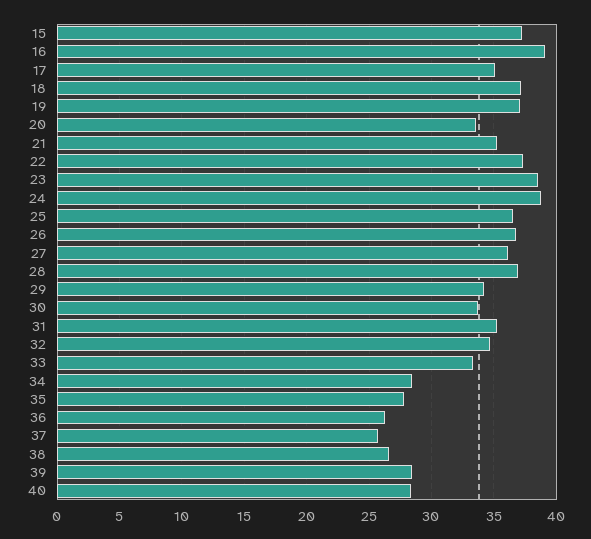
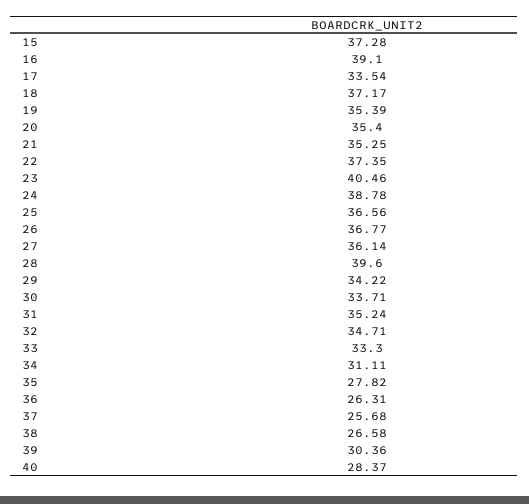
  {
    "15": 37.28,
    "16": 39.1,
-   "17": 35,
+   "17": 33.54,
    "18": 37.17,
-   "19": 37,
+   "19": 35.39,
-   "20": 33.5,
+   "20": 35.4,
    "21": 35.25,
    "22": 37.35,
-   "23": 38.5,
+   "23": 40.46,
    "24": 38.78,
    "25": 36.56,
    "26": 36.77,
    "27": 36.14,
-   "28": 37,
+   "28": 39.6,
    "29": 34.22,
    "30": 33.71,
    "31": 35.24,
    "32": 34.71,
    "33": 33.3,
-   "34": 28.5,
+   "34": 31.11,
    "35": 27.82,
    "36": 26.31,
    "37": 25.68,
    "38": 26.58,
-   "39": 28.5,
+   "39": 30.36,
    "40": 28.37
  }

